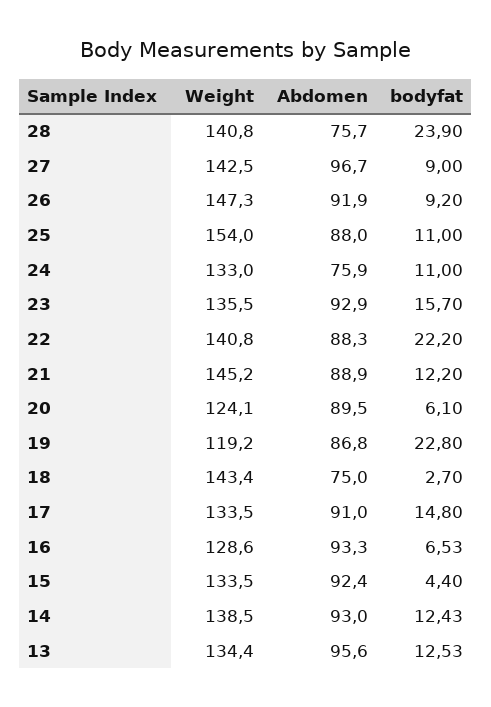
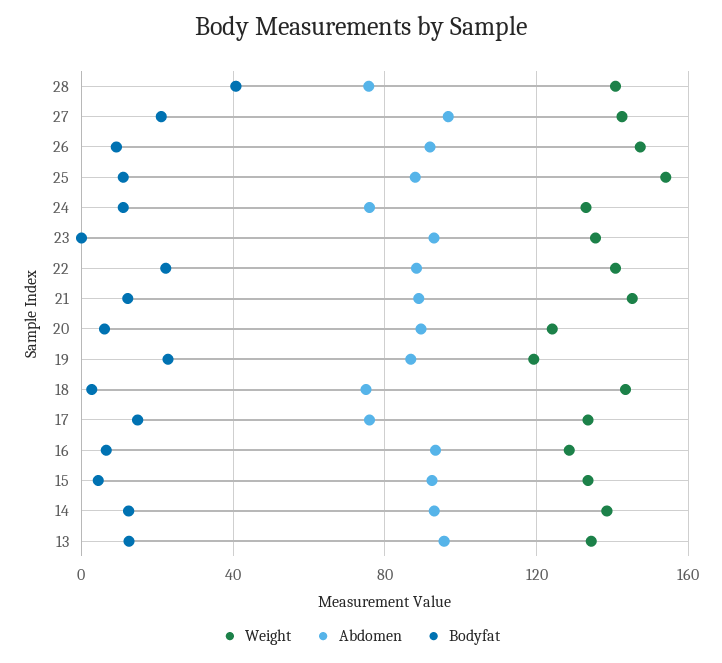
  {
    "Weight": {
      "28": 140.8,
      "27": 142.5,
      "26": 147.3,
      "25": 154,
      "24": 133,
      "23": 135.5,
      "22": 140.8,
      "21": 145.2,
      "20": 124.1,
      "19": 119.2,
      "18": 143.4,
      "17": 133.5,
      "16": 128.6,
      "15": 133.5,
      "14": 138.5,
      "13": 134.4
    },
    "Abdomen": {
      "28": 75.7,
      "27": 96.7,
      "26": 91.9,
      "25": 88,
      "24": 75.9,
      "23": 92.9,
      "22": 88.3,
      "21": 88.9,
      "20": 89.5,
      "19": 86.8,
      "18": 75,
-     "17": 91,
+     "17": 75,
      "16": 93.3,
      "15": 92.4,
      "14": 93,
      "13": 95.6
    },
    "bodyfat": {
-     "28": 23.9,
+     "28": 40,
-     "27": 9,
+     "27": 20,
      "26": 9.2,
      "25": 11,
      "24": 11,
-     "23": 15.7,
+     "23": 0,
      "22": 22.2,
      "21": 12.2,
      "20": 6.1,
      "19": 22.8,
      "18": 2.7,
      "17": 14.8,
      "16": 6.53,
      "15": 4.4,
      "14": 12.43,
      "13": 12.53
    }
  }

